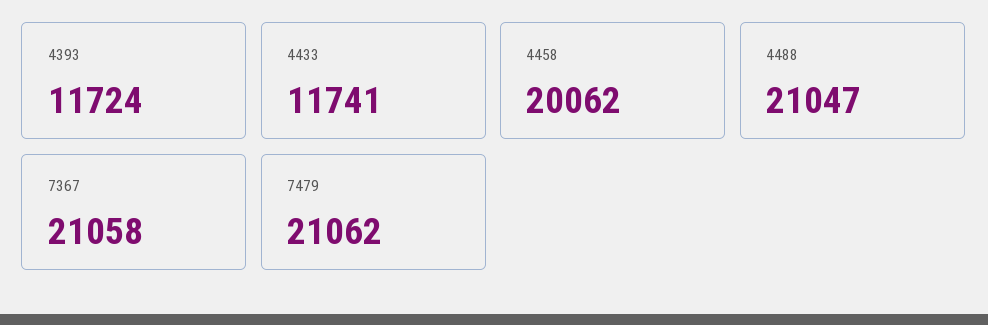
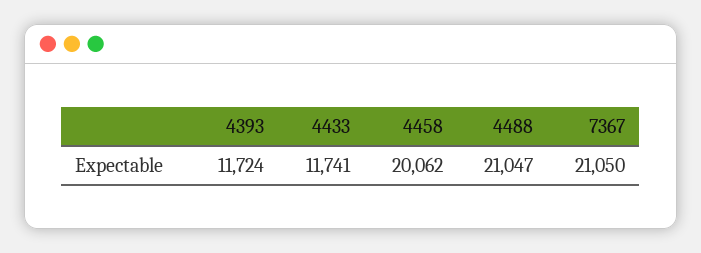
  {
    "4393": 11724,
    "4433": 11741,
    "4458": 20062,
    "4488": 21047,
-   "7367": 21058,
+   "7367": 21050
-   "7479": 21062
  }

